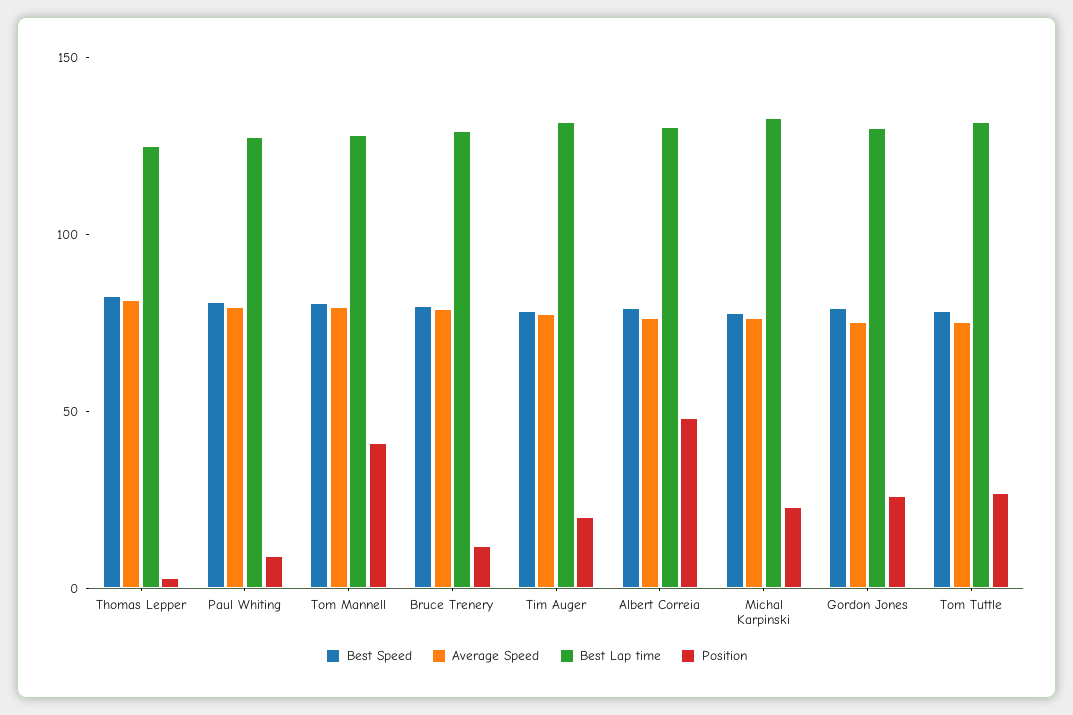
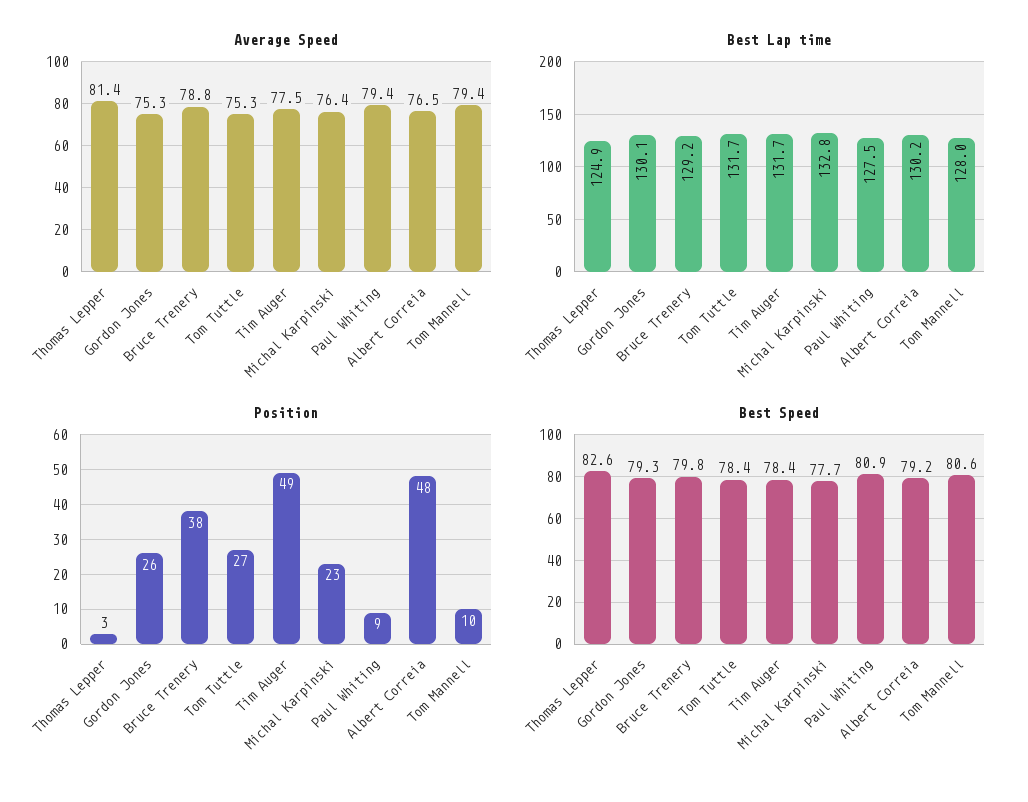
  {
    "Best Speed": {
      "Thomas Lepper": 82.6,
      "Paul Whiting": 80.9,
      "Tom Mannell": 80.6,
      "Bruce Trenery": 79.8,
      "Tim Auger": 78.4,
      "Albert Correia": 79.2,
      "Michal Karpinski": 77.7,
      "Gordon Jones": 79.3,
      "Tom Tuttle": 78.4
    },
    "Average Speed": {
      "Thomas Lepper": 81.4,
      "Paul Whiting": 79.4,
      "Tom Mannell": 79.4,
      "Bruce Trenery": 78.8,
      "Tim Auger": 77.5,
      "Albert Correia": 76.5,
      "Michal Karpinski": 76.4,
      "Gordon Jones": 75.3,
      "Tom Tuttle": 75.3
    },
    "Best Lap time": {
      "Thomas Lepper": 124.9,
      "Paul Whiting": 127.5,
      "Tom Mannell": 128,
      "Bruce Trenery": 129.2,
      "Tim Auger": 131.7,
      "Albert Correia": 130.2,
      "Michal Karpinski": 132.8,
      "Gordon Jones": 130.1,
      "Tom Tuttle": 131.7
    },
    "Position": {
      "Thomas Lepper": 3,
      "Paul Whiting": 9,
-     "Tom Mannell": 40,
+     "Tom Mannell": 10,
-     "Bruce Trenery": 10,
+     "Bruce Trenery": 38,
-     "Tim Auger": 20,
+     "Tim Auger": 49,
      "Albert Correia": 48,
      "Michal Karpinski": 23,
      "Gordon Jones": 26,
      "Tom Tuttle": 27
    }
  }

